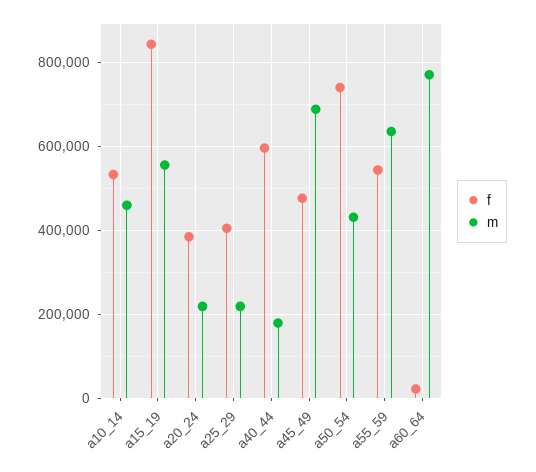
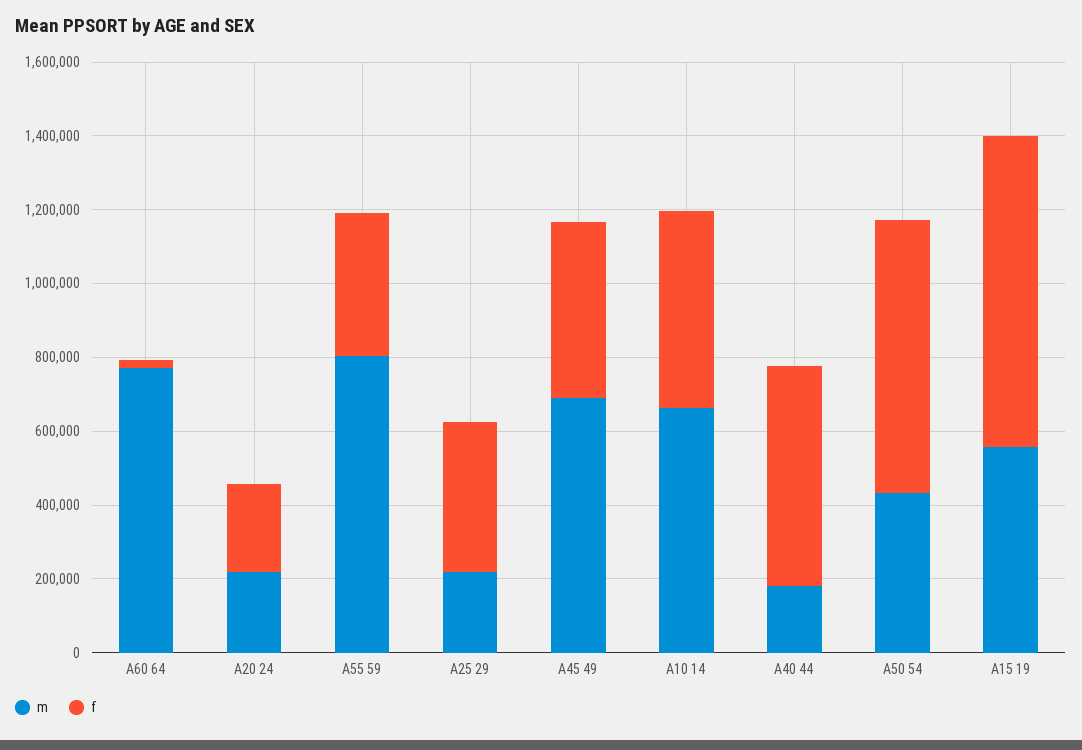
  {
    "f": {
      "a10_14": 540000,
      "a15_19": 840000,
-     "a20_24": 380000,
+     "a20_24": 250000,
      "a25_29": 400000,
      "a40_44": 600000,
      "a45_49": 480000,
      "a50_54": 740000,
-     "a55_59": 540000,
+     "a55_59": 400000,
      "a60_64": 20000
    },
    "m": {
-     "a10_14": 460000,
+     "a10_14": 650000,
      "a15_19": 560000,
      "a20_24": 220000,
      "a25_29": 220000,
      "a40_44": 180000,
      "a45_49": 680000,
      "a50_54": 440000,
-     "a55_59": 640000,
+     "a55_59": 800000,
      "a60_64": 780000
    }
  }

